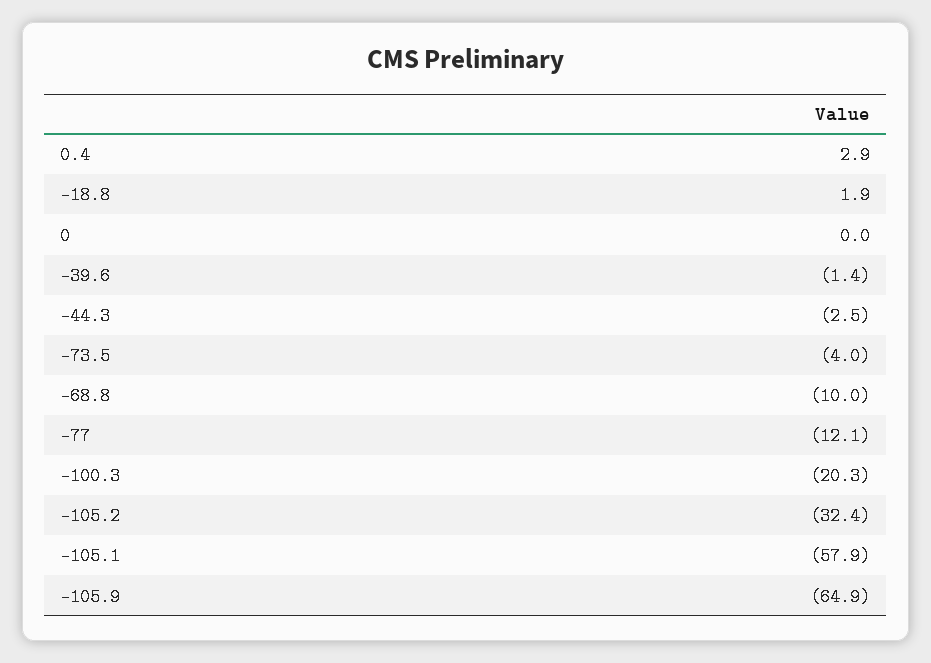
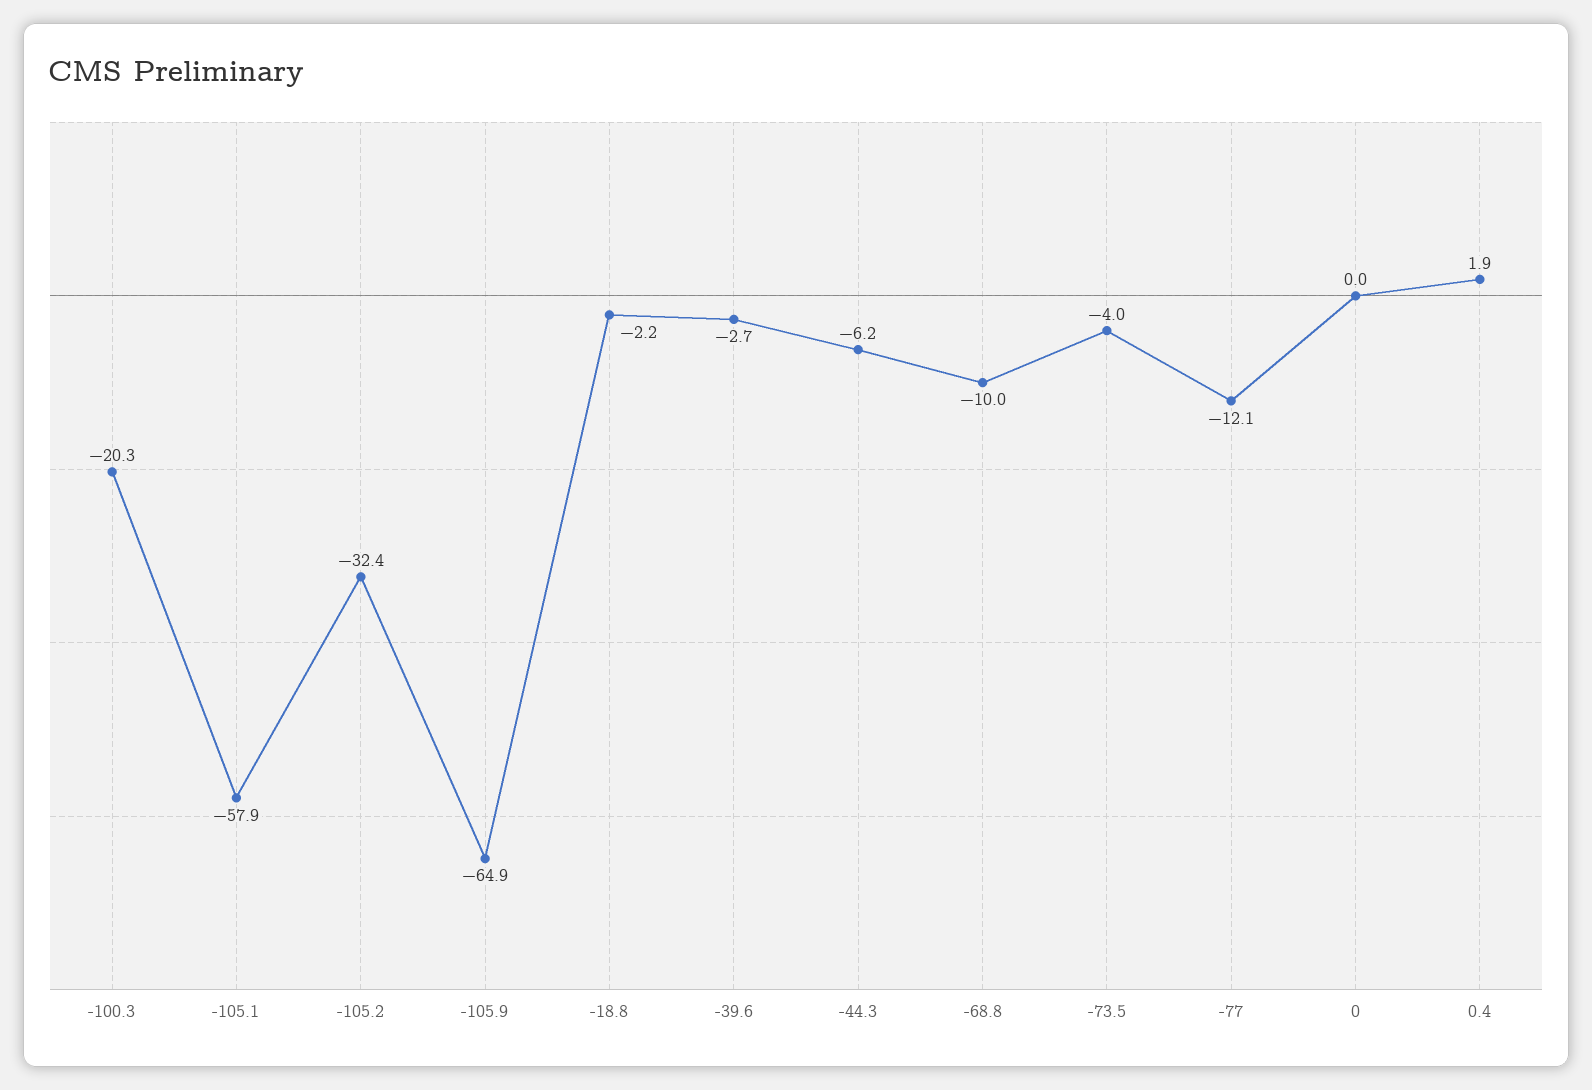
  {
-   "0.4": 2.9,
+   "0.4": 1.9,
-   "-18.8": 1.9,
+   "-18.8": -2.2,
    "0": 0,
-   "-39.6": -1.4,
+   "-39.6": -2.7,
-   "-44.3": -2.5,
+   "-44.3": -6.2,
    "-73.5": -4,
    "-68.8": -10,
    "-77": -12.1,
    "-100.3": -20.3,
    "-105.2": -32.4,
    "-105.1": -57.9,
    "-105.9": -64.9
  }

